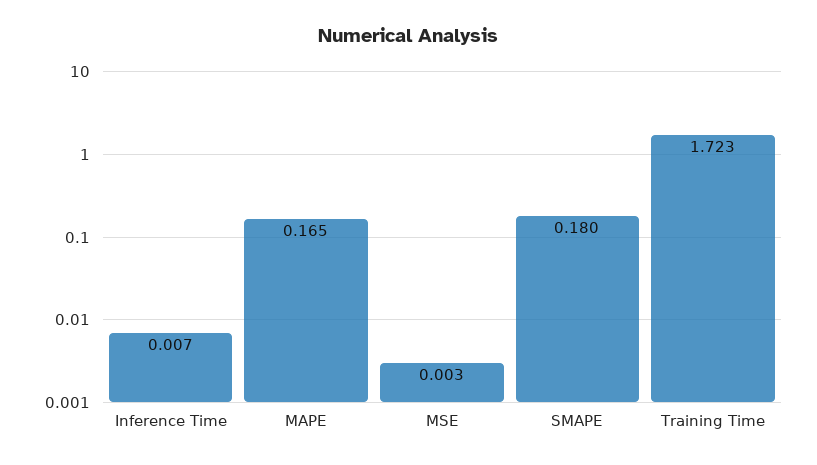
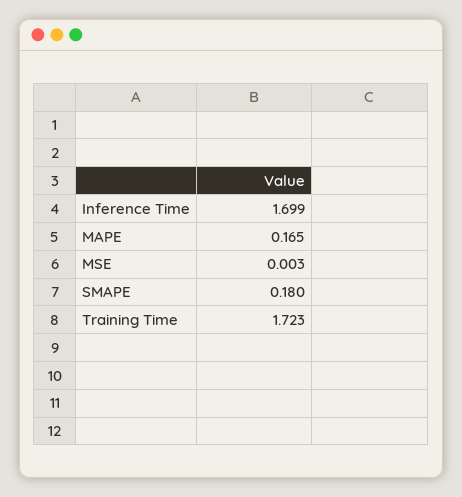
  {
-   "Inference Time": 0.007,
+   "Inference Time": 1.699,
    "MAPE": 0.165,
    "MSE": 0.003,
    "SMAPE": 0.18,
    "Training Time": 1.723
  }

